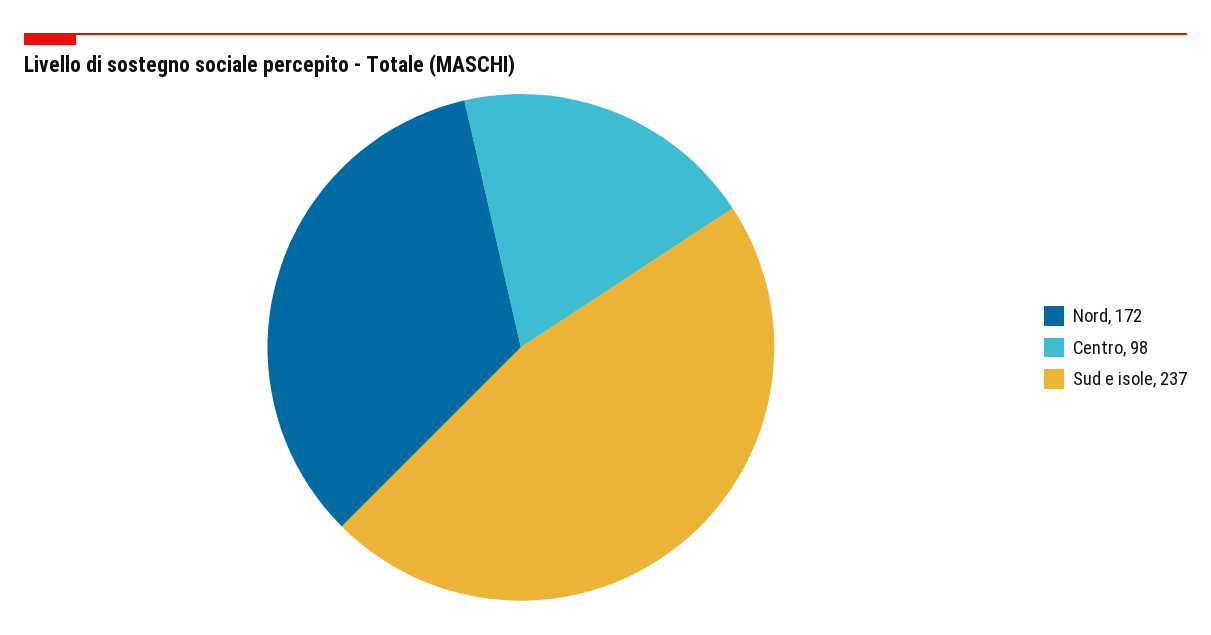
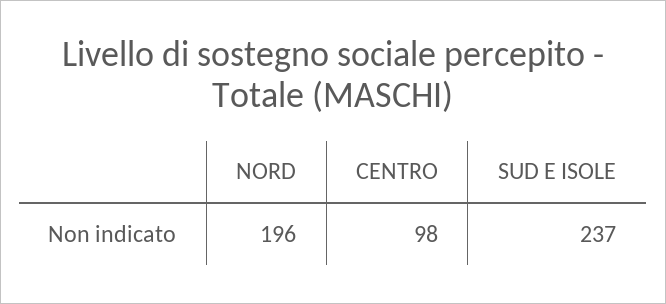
  {
-   "Nord": 172,
+   "Nord": 196,
    "Centro": 98,
    "Sud e isole": 237
  }

